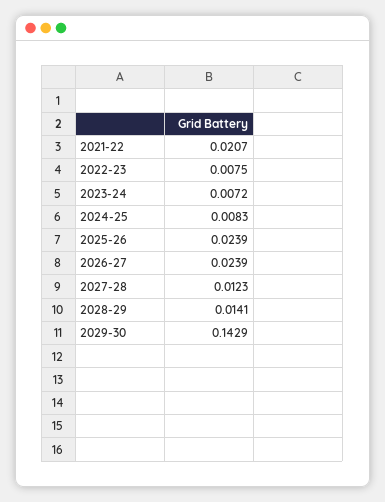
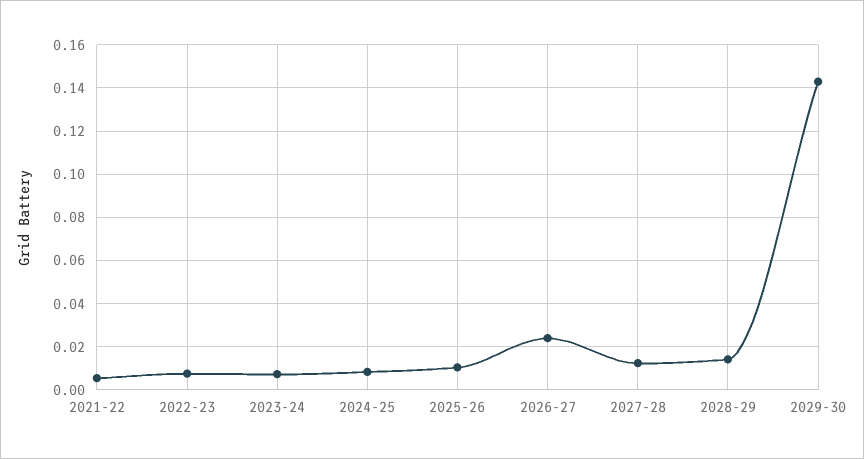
  {
-   "2021-22": 0.0207,
+   "2021-22": 0.005,
    "2022-23": 0.0075,
    "2023-24": 0.0072,
    "2024-25": 0.0083,
-   "2025-26": 0.0239,
+   "2025-26": 0.01,
    "2026-27": 0.0239,
    "2027-28": 0.0123,
    "2028-29": 0.0141,
    "2029-30": 0.1429
  }

